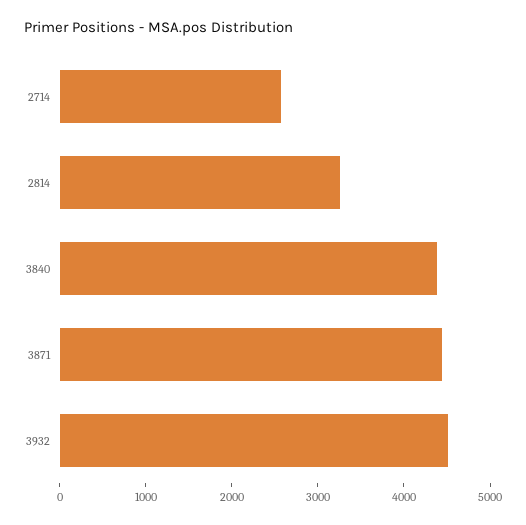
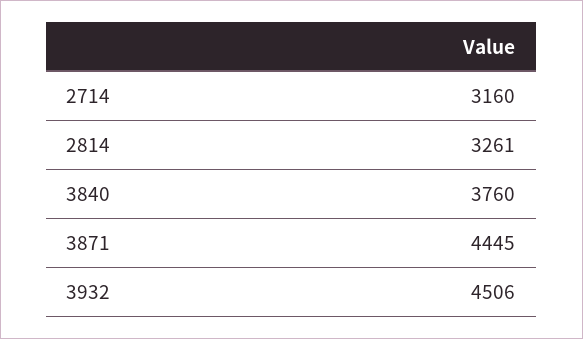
  {
-   "2714": 2600,
+   "2714": 3160,
    "2814": 3261,
-   "3840": 4400,
+   "3840": 3760,
    "3871": 4445,
    "3932": 4506
  }

